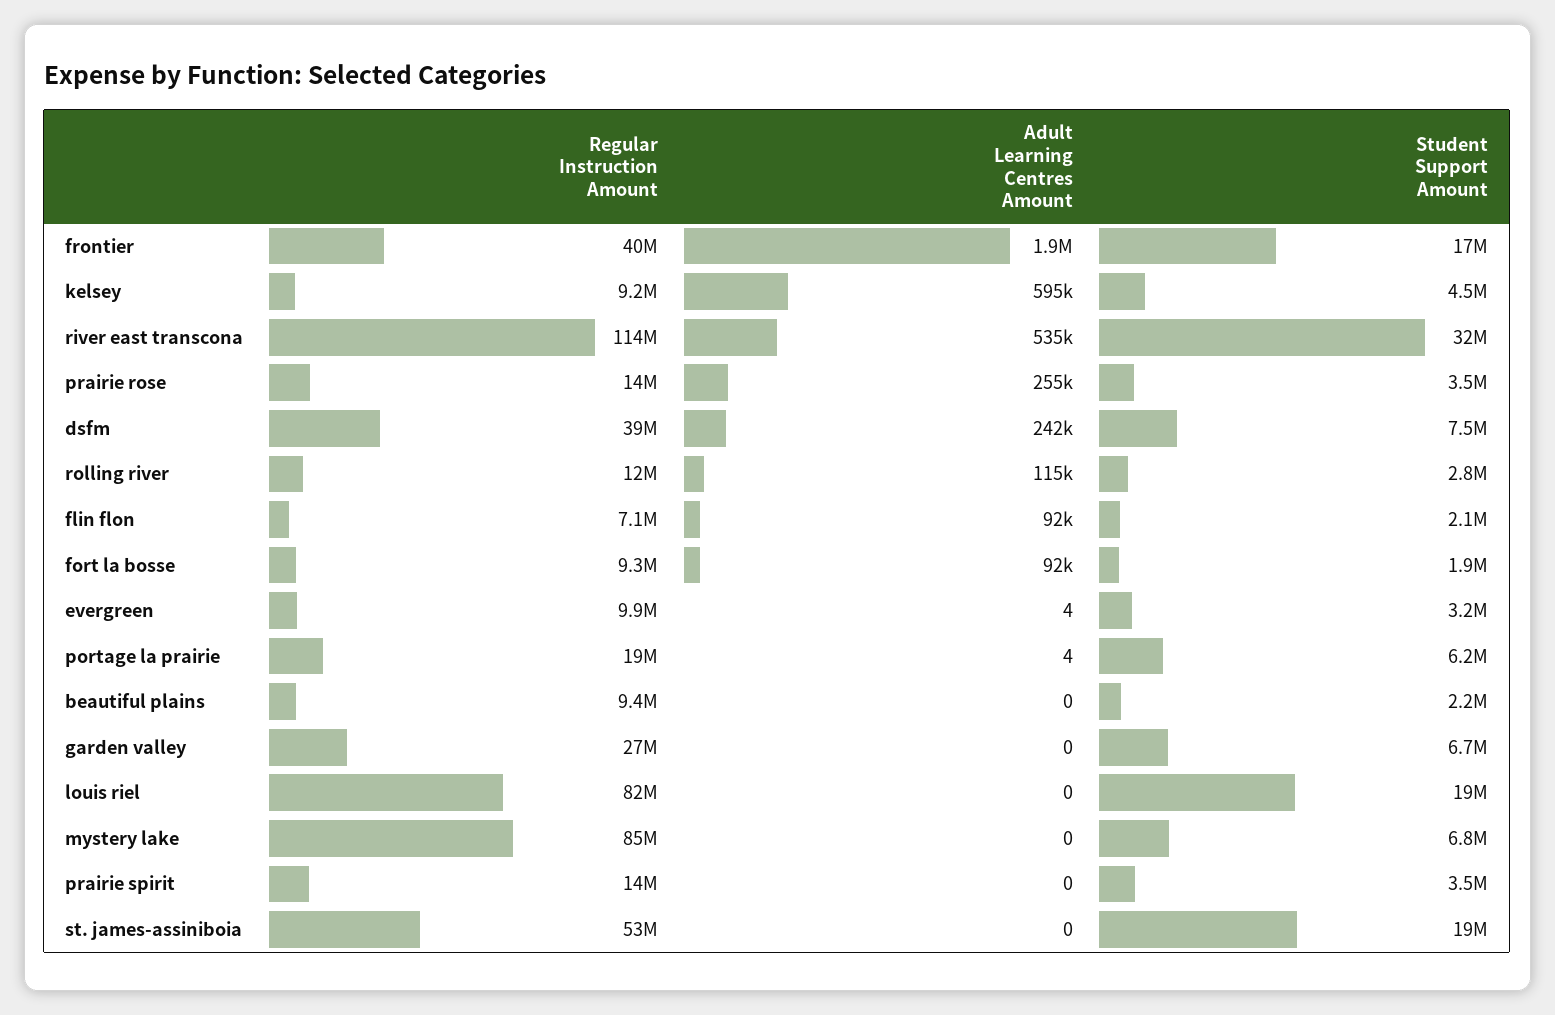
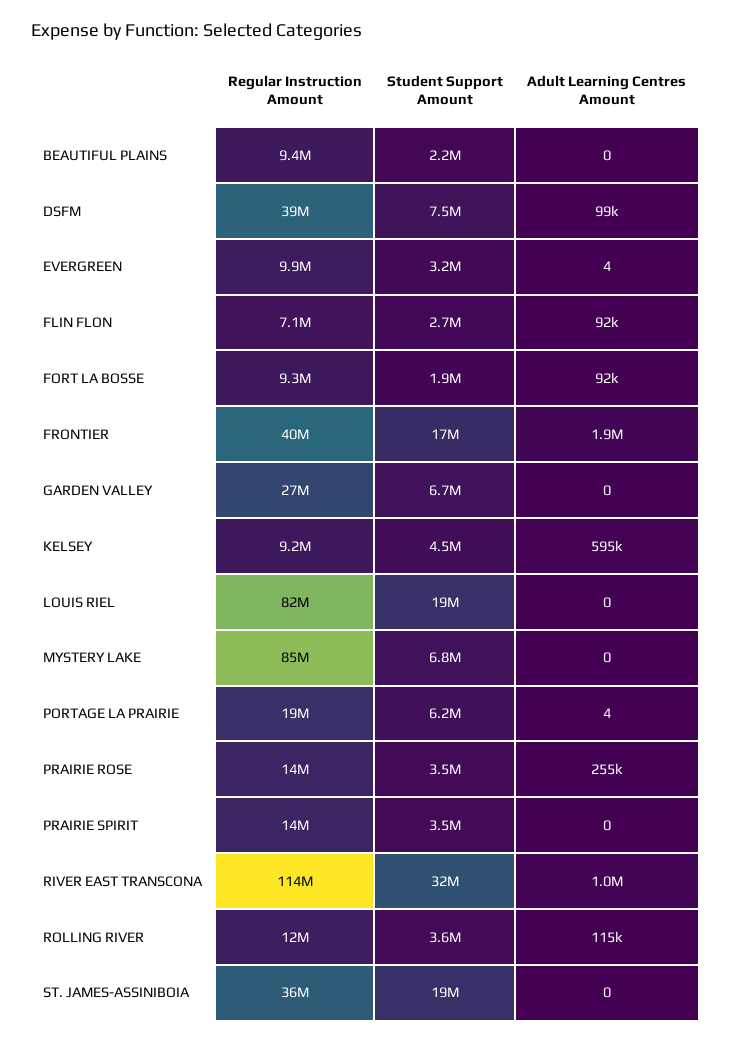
  {
    "Regular Instruction Amount": {
      "frontier": 40000000,
      "kelsey": 9200000,
      "river east transcona": 114000000,
      "prairie rose": 14000000,
      "dsfm": 39000000,
      "rolling river": 12000000,
      "flin flon": 7100000,
      "fort la bosse": 9300000,
      "evergreen": 9900000,
      "portage la prairie": 19000000,
      "beautiful plains": 9400000,
      "garden valley": 27000000,
      "louis riel": 82000000,
      "mystery lake": 85000000,
      "prairie spirit": 14000000,
-     "st. james-assiniboia": 53000000
+     "st. james-assiniboia": 36000000
    },
    "Adult Learning Centres Amount": {
      "frontier": 1900000,
      "kelsey": 595000,
-     "river east transcona": 535000,
+     "river east transcona": 1000000,
      "prairie rose": 255000,
-     "dsfm": 242000,
+     "dsfm": 99000,
      "rolling river": 115000,
      "flin flon": 92000,
      "fort la bosse": 92000,
      "evergreen": 4,
      "portage la prairie": 4,
      "beautiful plains": 0,
      "garden valley": 0,
      "louis riel": 0,
      "mystery lake": 0,
      "prairie spirit": 0,
      "st. james-assiniboia": 0
    },
    "Student Support Amount": {
      "frontier": 17000000,
      "kelsey": 4500000,
      "river east transcona": 32000000,
      "prairie rose": 3500000,
      "dsfm": 7500000,
-     "rolling river": 2800000,
+     "rolling river": 3600000,
-     "flin flon": 2100000,
+     "flin flon": 2700000,
      "fort la bosse": 1900000,
      "evergreen": 3200000,
      "portage la prairie": 6200000,
      "beautiful plains": 2200000,
      "garden valley": 6700000,
      "louis riel": 19000000,
      "mystery lake": 6800000,
      "prairie spirit": 3500000,
      "st. james-assiniboia": 19000000
    }
  }

